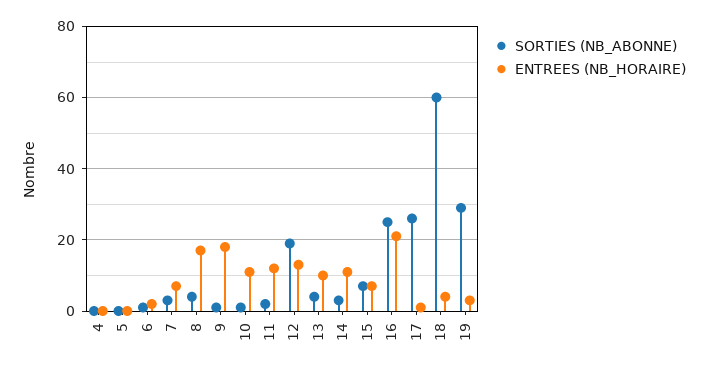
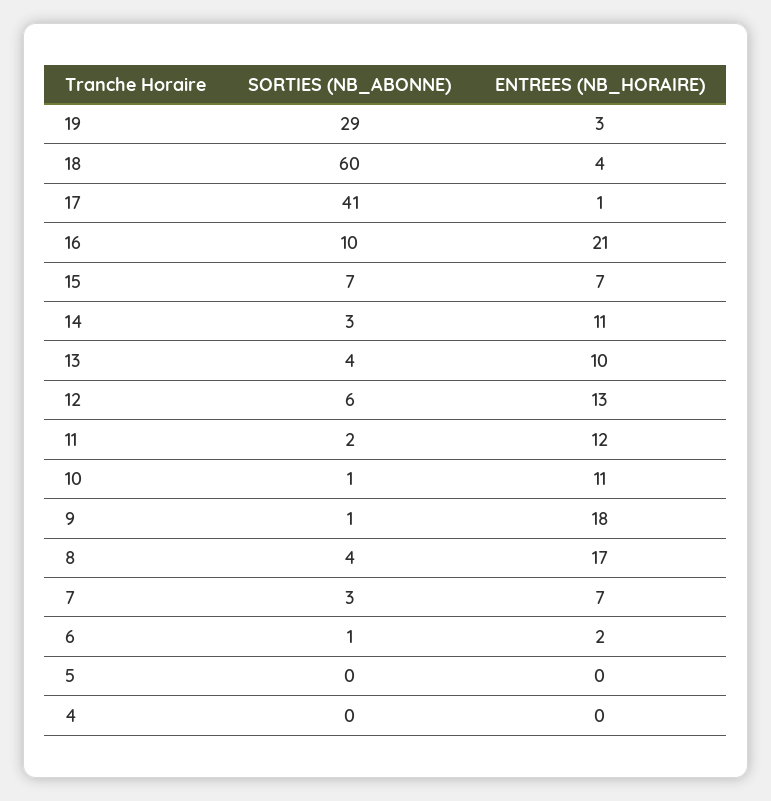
  {
    "SORTIES (NB_ABONNE)": {
      "4": 0,
      "5": 0,
      "6": 1,
      "7": 3,
      "8": 4,
      "9": 1,
      "10": 1,
      "11": 2,
-     "12": 20,
+     "12": 6,
      "13": 4,
      "14": 3,
      "15": 7,
-     "16": 25,
+     "16": 10,
-     "17": 25,
+     "17": 41,
      "18": 60,
      "19": 29
    },
    "ENTREES (NB_HORAIRE)": {
      "4": 0,
      "5": 0,
      "6": 2,
      "7": 7,
      "8": 17,
      "9": 18,
      "10": 11,
      "11": 12,
      "12": 13,
      "13": 10,
      "14": 11,
      "15": 7,
      "16": 21,
      "17": 1,
      "18": 4,
      "19": 3
    }
  }

